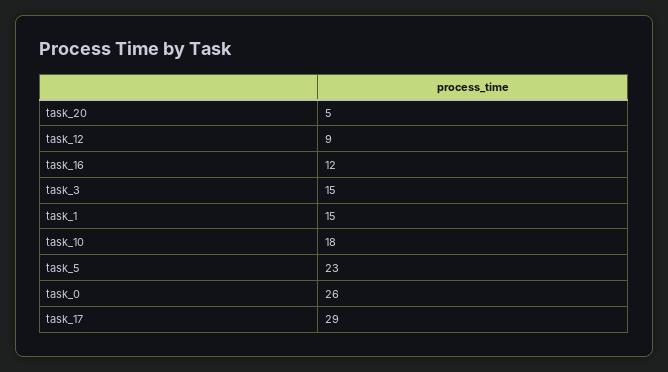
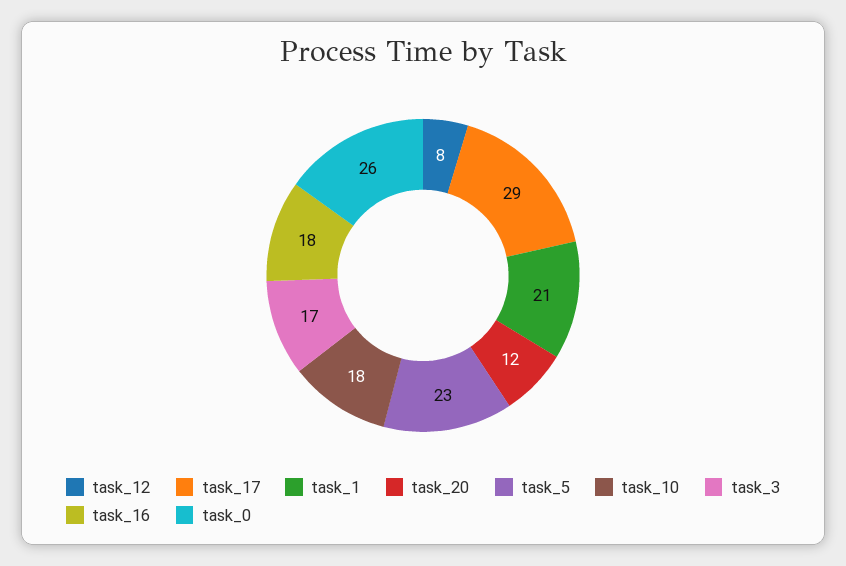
  {
-   "task_20": 5,
+   "task_20": 12,
-   "task_12": 9,
+   "task_12": 8,
-   "task_16": 12,
+   "task_16": 18,
-   "task_3": 15,
+   "task_3": 17,
-   "task_1": 15,
+   "task_1": 21,
    "task_10": 18,
    "task_5": 23,
    "task_0": 26,
    "task_17": 29
  }

